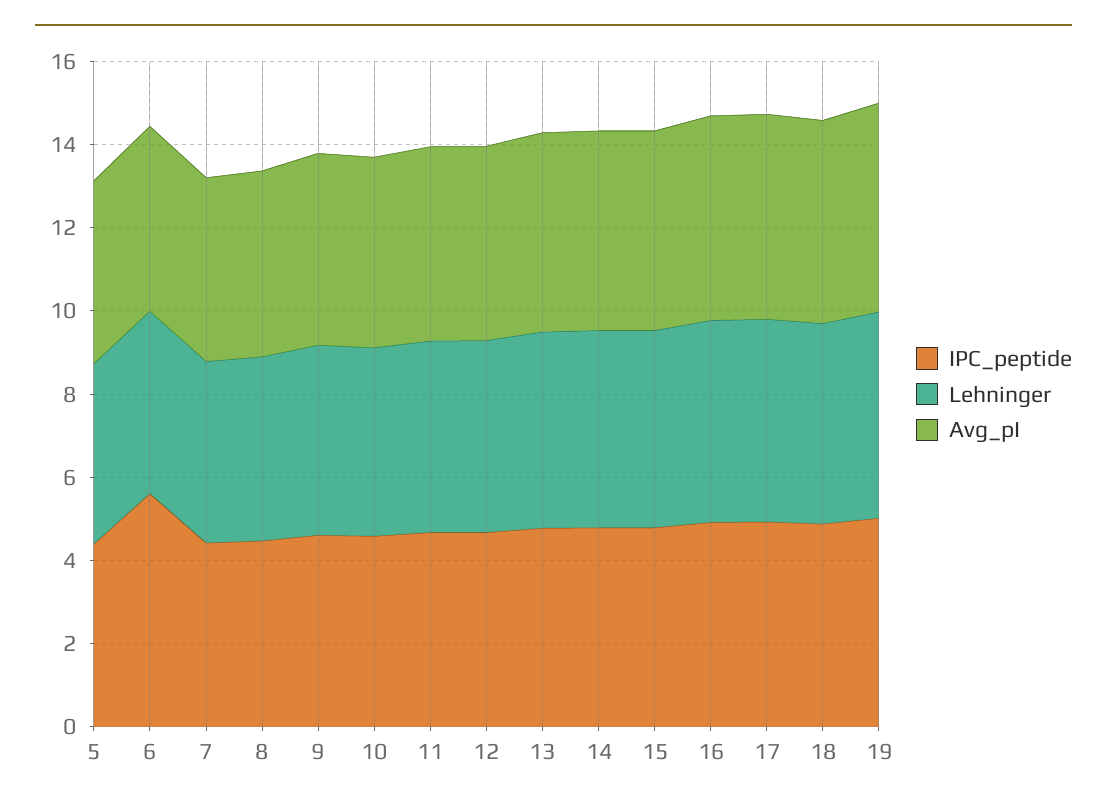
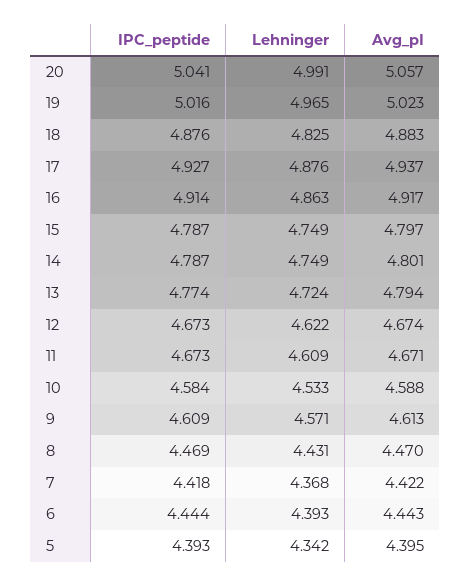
  {
    "IPC_peptide": {
      "5": 4.393,
-     "6": 5.5,
+     "6": 4.444,
      "7": 4.418,
      "8": 4.469,
      "9": 4.609,
      "10": 4.584,
      "11": 4.673,
      "12": 4.673,
      "13": 4.774,
      "14": 4.787,
      "15": 4.787,
      "16": 4.914,
      "17": 4.927,
      "18": 4.876,
-     "19": 5.016
+     "19": 5.016,
+     "20": 5.041
    },
    "Lehninger": {
      "5": 4.342,
      "6": 4.393,
      "7": 4.368,
      "8": 4.431,
      "9": 4.571,
      "10": 4.533,
      "11": 4.609,
      "12": 4.622,
      "13": 4.724,
      "14": 4.749,
      "15": 4.749,
      "16": 4.863,
      "17": 4.876,
      "18": 4.825,
-     "19": 4.965
+     "19": 4.965,
+     "20": 4.991
    },
    "Avg_pI": {
      "5": 4.395,
      "6": 4.443,
      "7": 4.422,
      "8": 4.47,
      "9": 4.613,
      "10": 4.588,
      "11": 4.671,
      "12": 4.674,
      "13": 4.794,
      "14": 4.801,
      "15": 4.797,
      "16": 4.917,
      "17": 4.937,
      "18": 4.883,
-     "19": 5.023
+     "19": 5.023,
+     "20": 5.057
    }
  }

